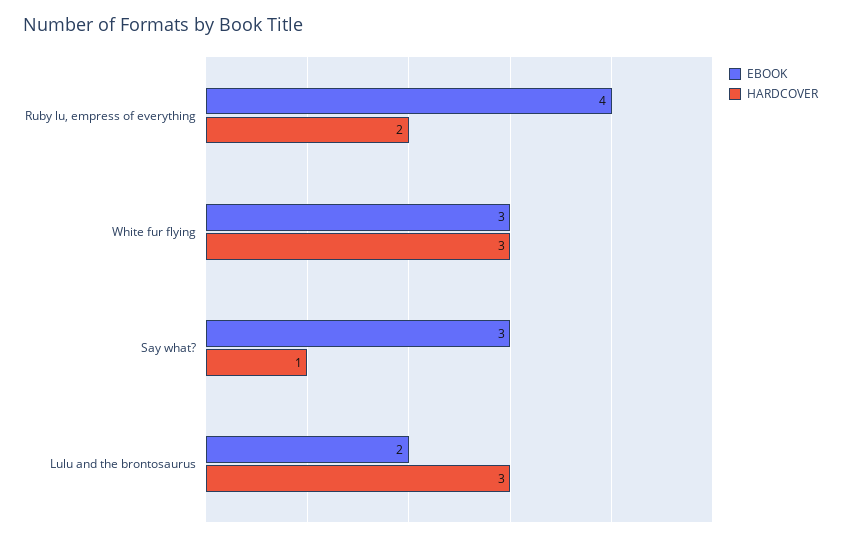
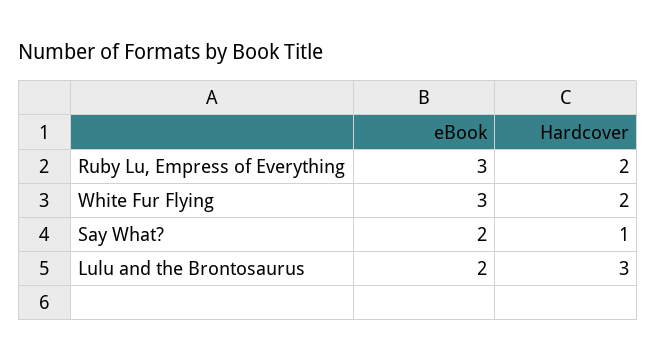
  {
    "EBOOK": {
-     "Ruby lu, empress of everything": 4,
+     "Ruby lu, empress of everything": 3,
      "White fur flying": 3,
-     "Say what?": 3,
+     "Say what?": 2,
      "Lulu and the brontosaurus": 2
    },
    "HARDCOVER": {
      "Ruby lu, empress of everything": 2,
-     "White fur flying": 3,
+     "White fur flying": 2,
      "Say what?": 1,
      "Lulu and the brontosaurus": 3
    }
  }

